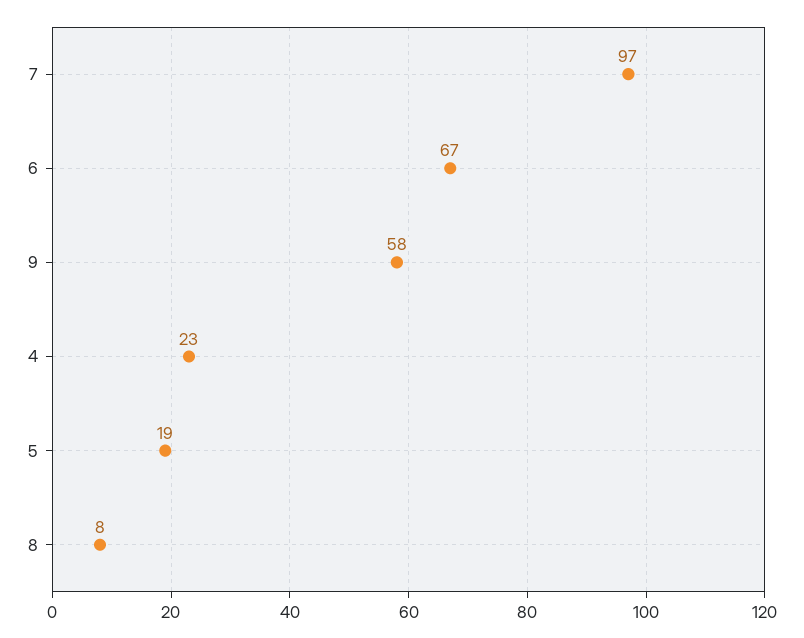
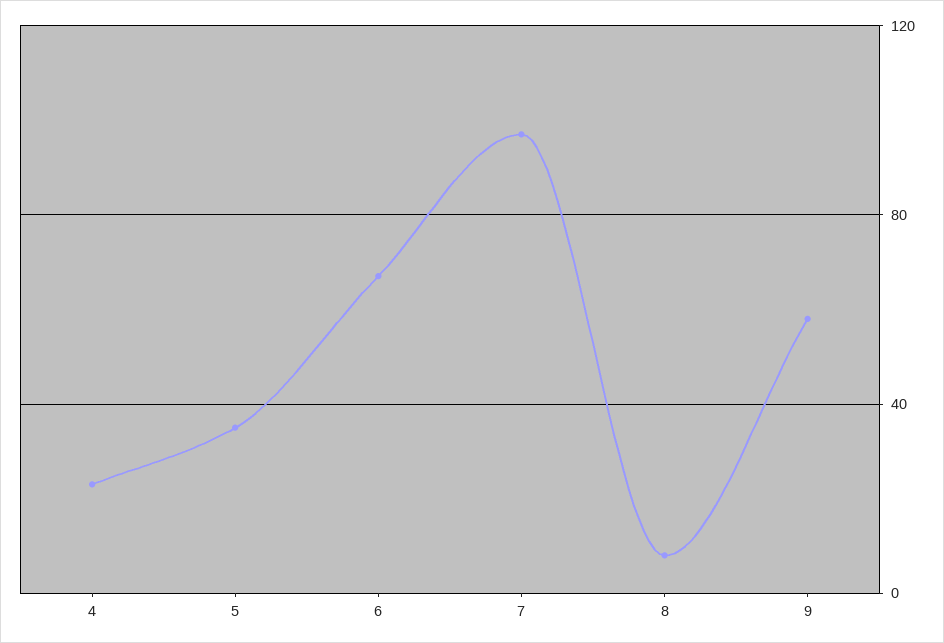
  {
    "7": 97,
    "6": 67,
    "9": 58,
    "4": 23,
-   "5": 19,
+   "5": 35,
    "8": 8
  }

